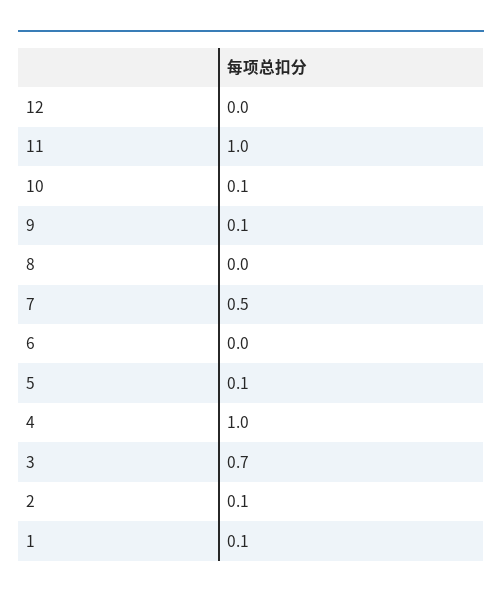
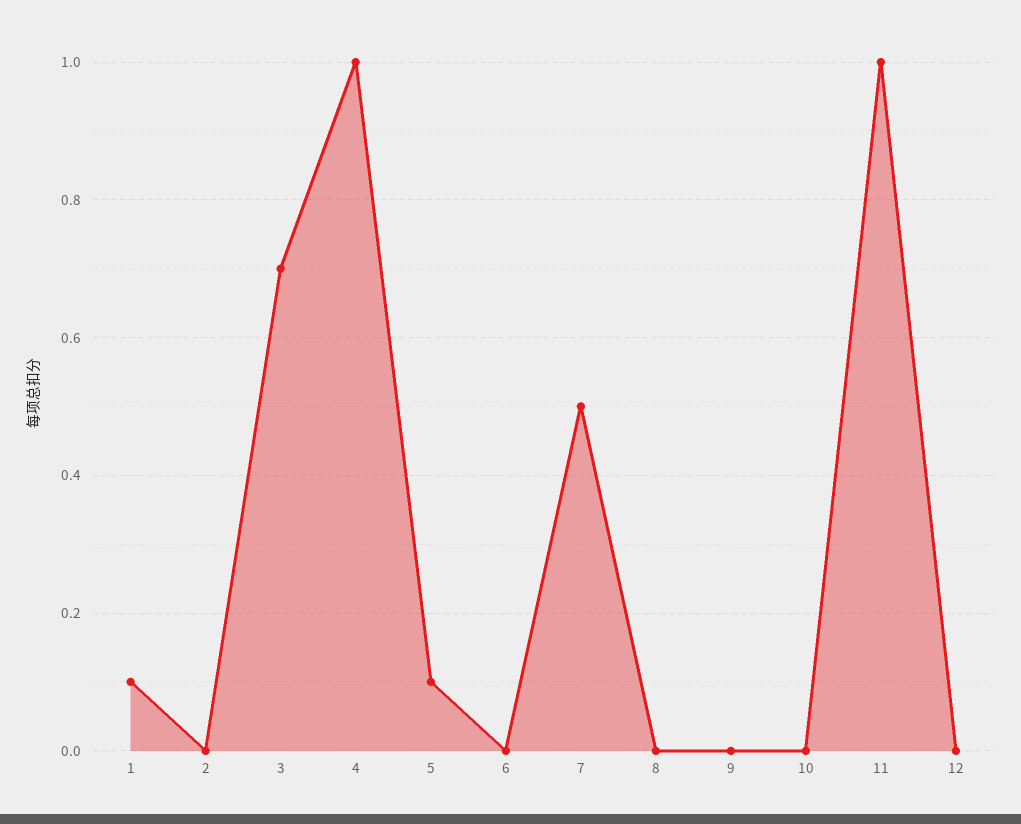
  {
    "12": 0,
    "11": 1,
-   "10": 0.1,
+   "10": 0,
-   "9": 0.1,
+   "9": 0,
    "8": 0,
    "7": 0.5,
    "6": 0,
    "5": 0.1,
    "4": 1,
    "3": 0.7,
-   "2": 0.1,
+   "2": 0,
    "1": 0.1
  }

